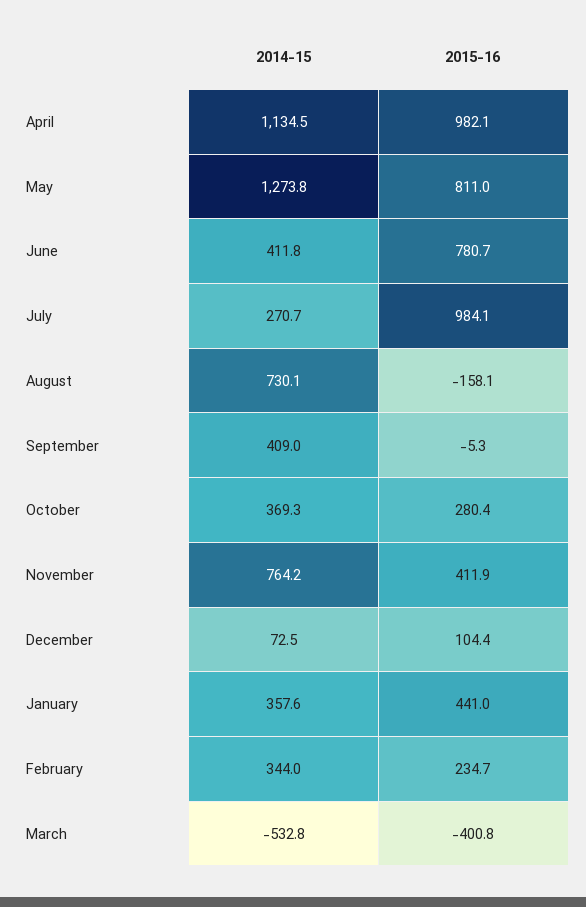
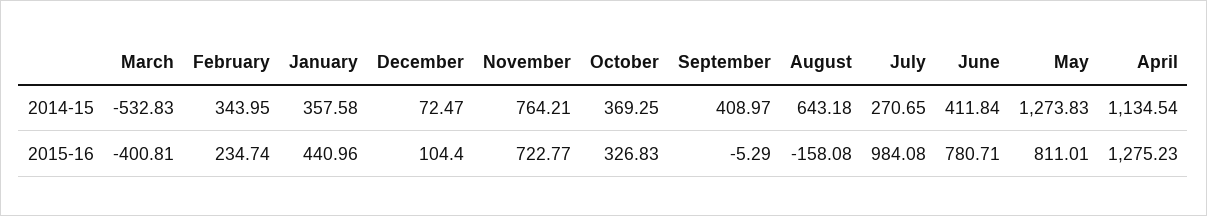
  {
    "2014-15": {
      "April": 1134.54,
      "May": 1273.83,
      "June": 411.84,
      "July": 270.65,
-     "August": 730.1,
+     "August": 643.18,
      "September": 408.97,
      "October": 369.25,
      "November": 764.21,
      "December": 72.47,
      "January": 357.58,
      "February": 343.95,
      "March": -532.83
    },
    "2015-16": {
-     "April": 982.1,
+     "April": 1275.23,
      "May": 811.01,
      "June": 780.71,
      "July": 984.08,
      "August": -158.08,
      "September": -5.29,
-     "October": 280.4,
+     "October": 326.83,
-     "November": 411.9,
+     "November": 722.77,
      "December": 104.4,
      "January": 440.96,
      "February": 234.74,
      "March": -400.81
    }
  }

